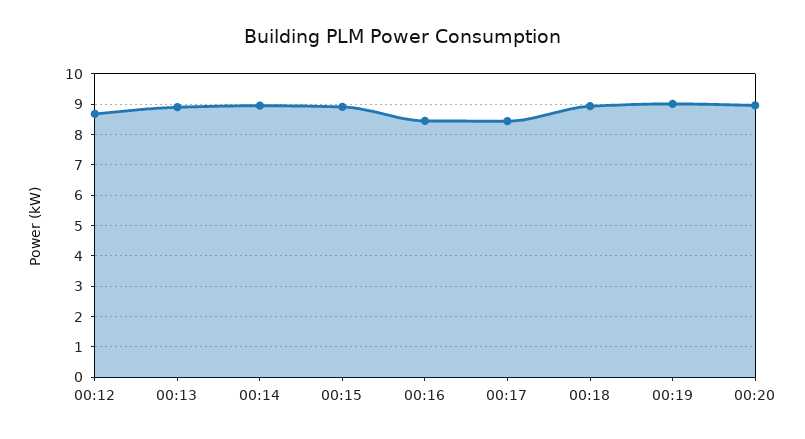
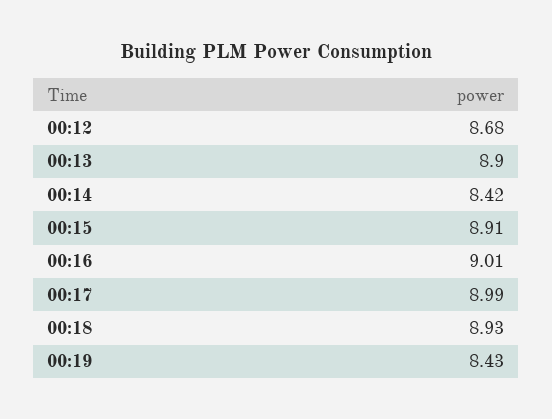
  {
    "00:12": 8.68,
    "00:13": 8.9,
-   "00:14": 9,
+   "00:14": 8.42,
    "00:15": 8.91,
-   "00:16": 8.4,
+   "00:16": 9.01,
-   "00:17": 8.4,
+   "00:17": 8.99,
    "00:18": 8.93,
-   "00:19": 9,
+   "00:19": 8.43
-   "00:20": 9
  }

